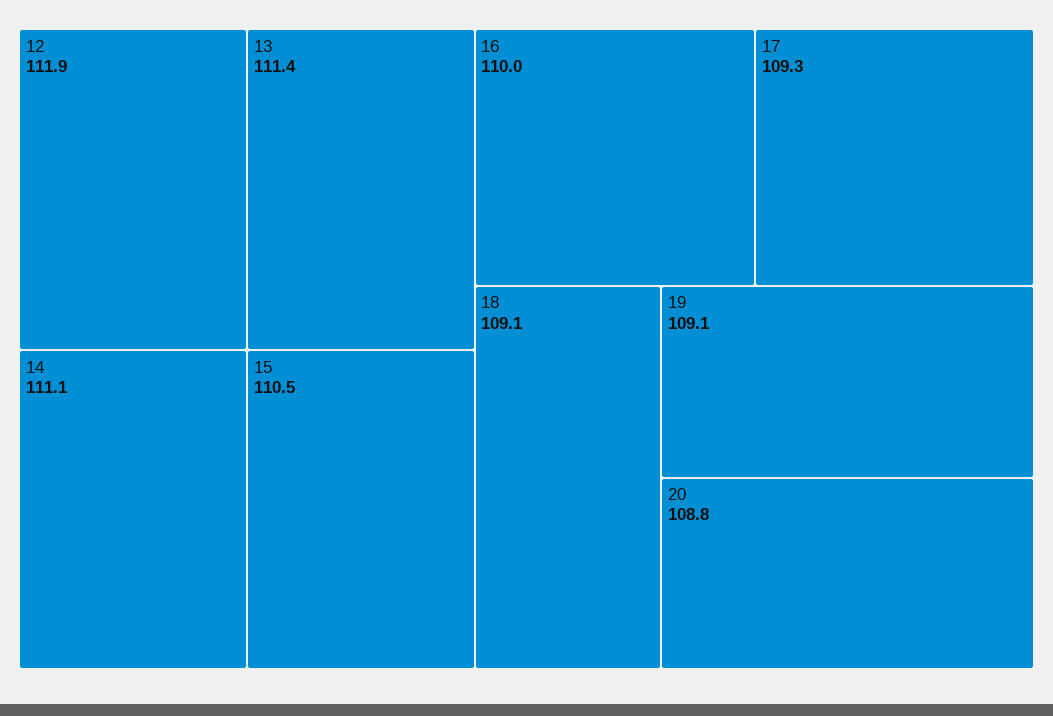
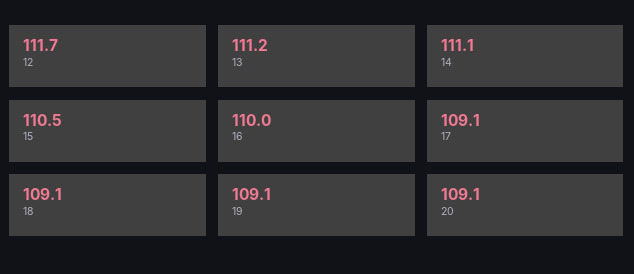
  {
-   "12": 111.9,
+   "12": 111.7,
-   "13": 111.4,
+   "13": 111.2,
    "14": 111.1,
    "15": 110.5,
    "16": 110,
-   "17": 109.3,
+   "17": 109.1,
    "18": 109.1,
    "19": 109.1,
-   "20": 108.8
+   "20": 109.1
  }

